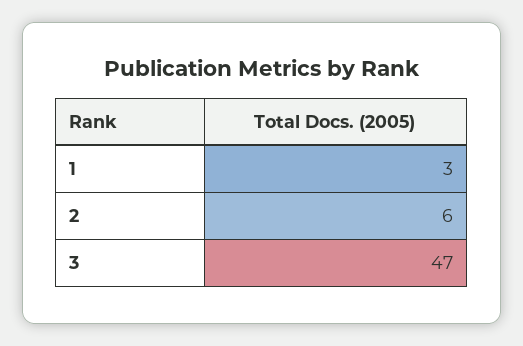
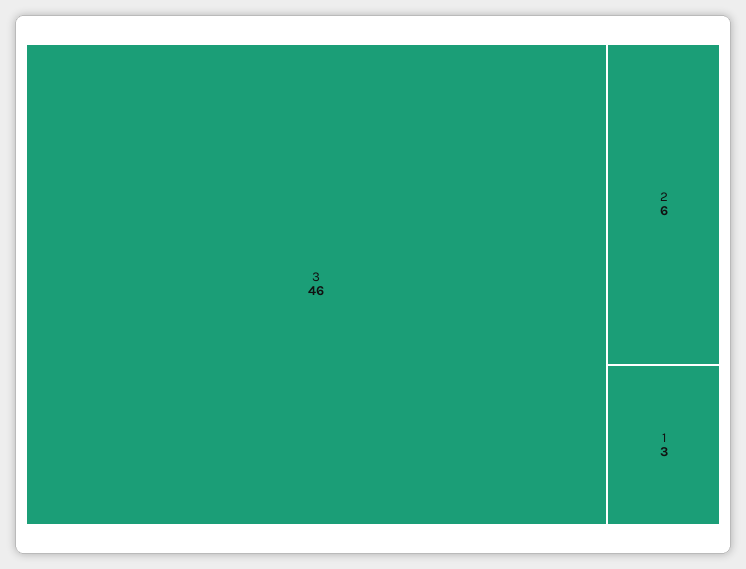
  {
    "1": 3,
    "2": 6,
-   "3": 47
+   "3": 46
  }

